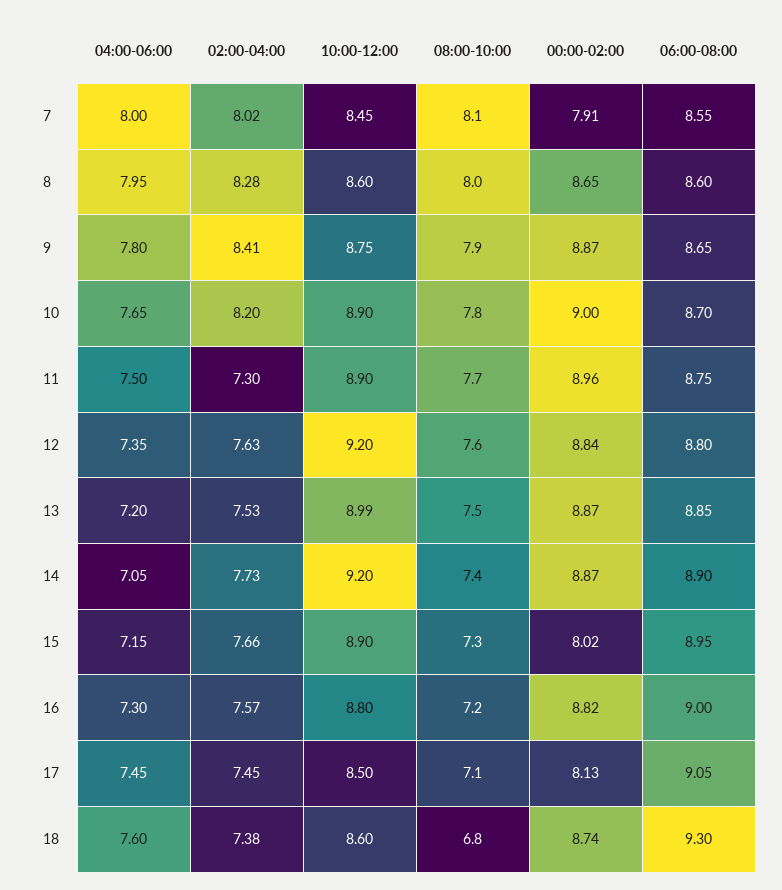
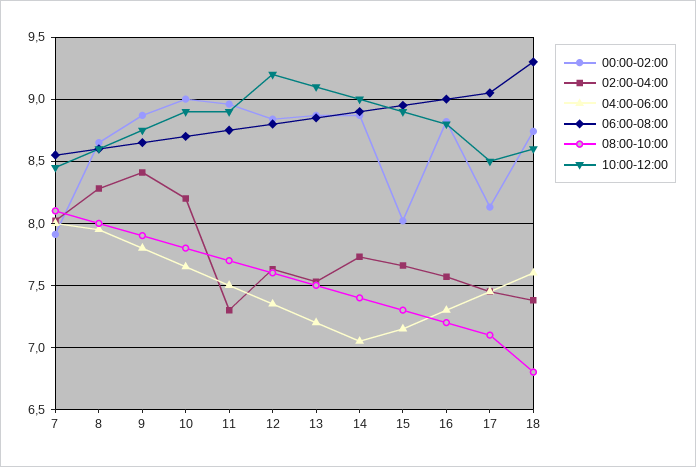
  {
    "04:00-06:00": {
      "7": 8,
      "8": 7.95,
      "9": 7.8,
      "10": 7.65,
      "11": 7.5,
      "12": 7.35,
      "13": 7.2,
      "14": 7.05,
      "15": 7.15,
      "16": 7.3,
      "17": 7.45,
      "18": 7.6
    },
    "02:00-04:00": {
      "7": 8.02,
      "8": 8.28,
      "9": 8.41,
      "10": 8.2,
      "11": 7.3,
      "12": 7.63,
      "13": 7.53,
      "14": 7.73,
      "15": 7.66,
      "16": 7.57,
      "17": 7.45,
      "18": 7.38
    },
    "10:00-12:00": {
      "7": 8.45,
      "8": 8.6,
      "9": 8.75,
      "10": 8.9,
      "11": 8.9,
      "12": 9.2,
-     "13": 8.99,
+     "13": 9.1,
-     "14": 9.2,
+     "14": 9,
      "15": 8.9,
      "16": 8.8,
      "17": 8.5,
      "18": 8.6
    },
    "08:00-10:00": {
      "7": 8.1,
      "8": 8,
      "9": 7.9,
      "10": 7.8,
      "11": 7.7,
      "12": 7.6,
      "13": 7.5,
      "14": 7.4,
      "15": 7.3,
      "16": 7.2,
      "17": 7.1,
      "18": 6.8
    },
    "00:00-02:00": {
      "7": 7.91,
      "8": 8.65,
      "9": 8.87,
      "10": 9,
      "11": 8.96,
      "12": 8.84,
      "13": 8.87,
      "14": 8.87,
      "15": 8.02,
      "16": 8.82,
      "17": 8.13,
      "18": 8.74
    },
    "06:00-08:00": {
      "7": 8.55,
      "8": 8.6,
      "9": 8.65,
      "10": 8.7,
      "11": 8.75,
      "12": 8.8,
      "13": 8.85,
      "14": 8.9,
      "15": 8.95,
      "16": 9,
      "17": 9.05,
      "18": 9.3
    }
  }

